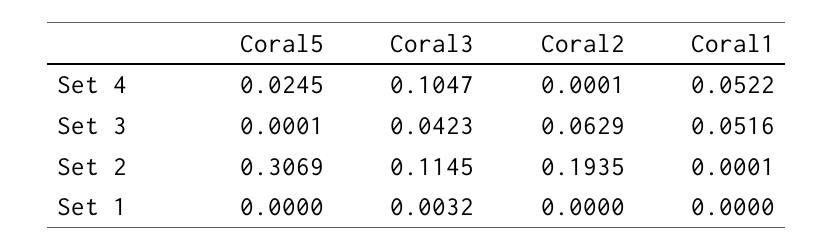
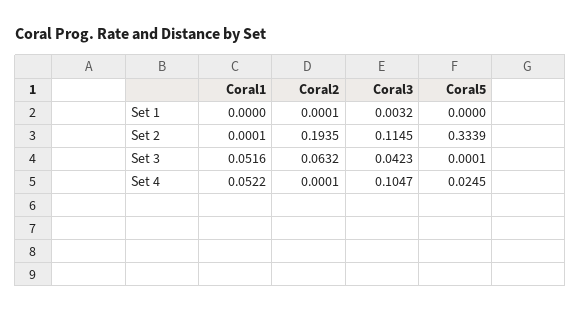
  {
    "Coral5": {
      "Set 4": 0.0245,
      "Set 3": 0.0001,
-     "Set 2": 0.3069,
+     "Set 2": 0.3339,
      "Set 1": 0
    },
    "Coral3": {
      "Set 4": 0.1047,
      "Set 3": 0.0423,
      "Set 2": 0.1145,
      "Set 1": 0.0032
    },
    "Coral2": {
      "Set 4": 0.0001,
-     "Set 3": 0.0629,
+     "Set 3": 0.0632,
      "Set 2": 0.1935,
-     "Set 1": 0
+     "Set 1": 0.0001
    },
    "Coral1": {
      "Set 4": 0.0522,
      "Set 3": 0.0516,
      "Set 2": 0.0001,
      "Set 1": 0
    }
  }

